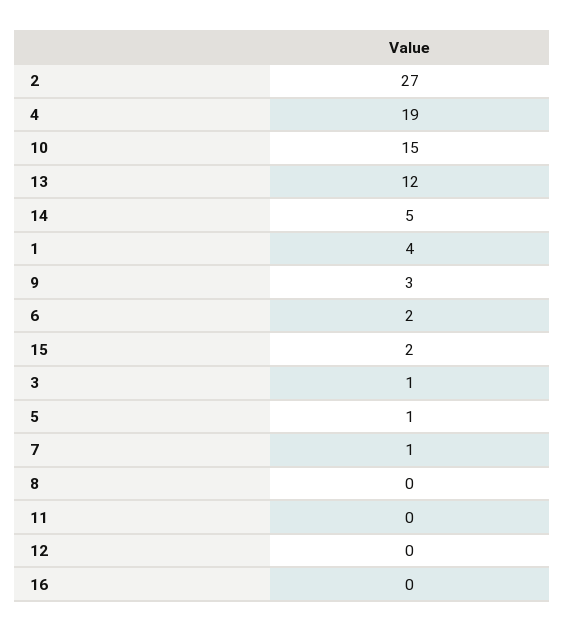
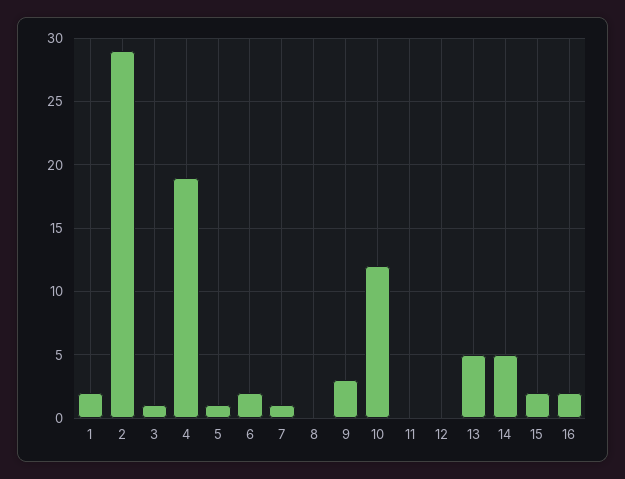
  {
-   "2": 27,
+   "2": 29,
    "4": 19,
-   "10": 15,
+   "10": 12,
-   "13": 12,
+   "13": 5,
    "14": 5,
-   "1": 4,
+   "1": 2,
    "9": 3,
    "6": 2,
    "15": 2,
    "3": 1,
    "5": 1,
    "7": 1,
    "8": 0,
    "11": 0,
    "12": 0,
-   "16": 0
+   "16": 2
  }

